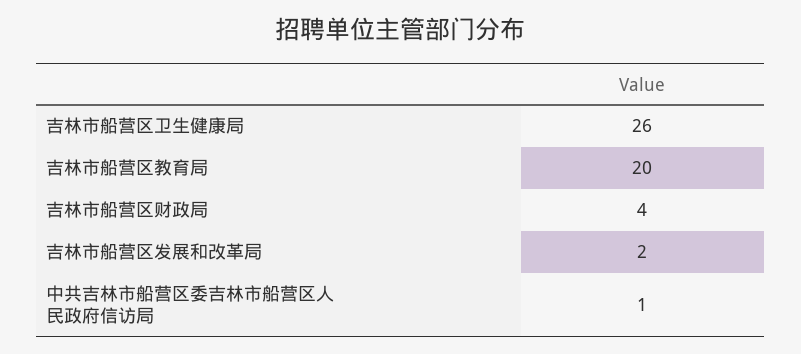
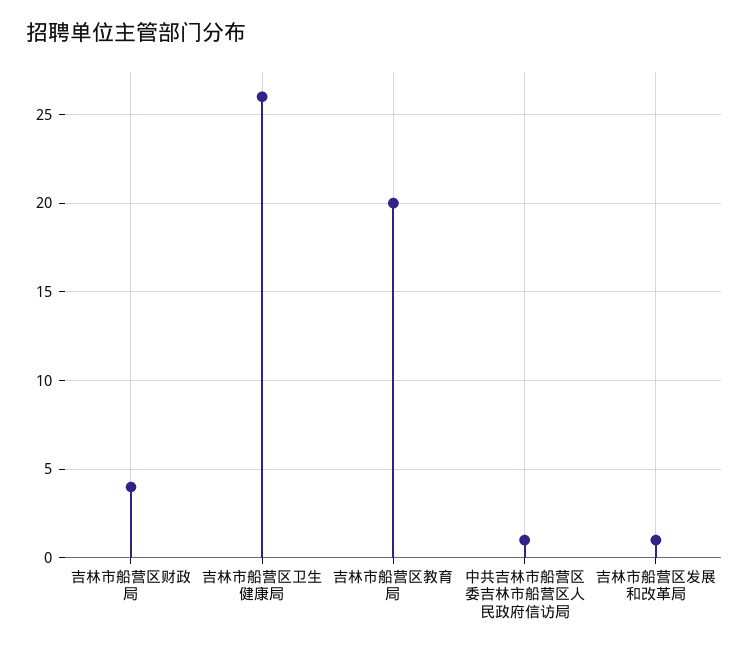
  {
    "吉林市船营区卫生健康局": 26,
    "吉林市船营区教育局": 20,
    "吉林市船营区财政局": 4,
-   "吉林市船营区发展和改革局": 2,
+   "吉林市船营区发展和改革局": 1,
    "中共吉林市船营区委吉林市船营区人民政府信访局": 1
  }

